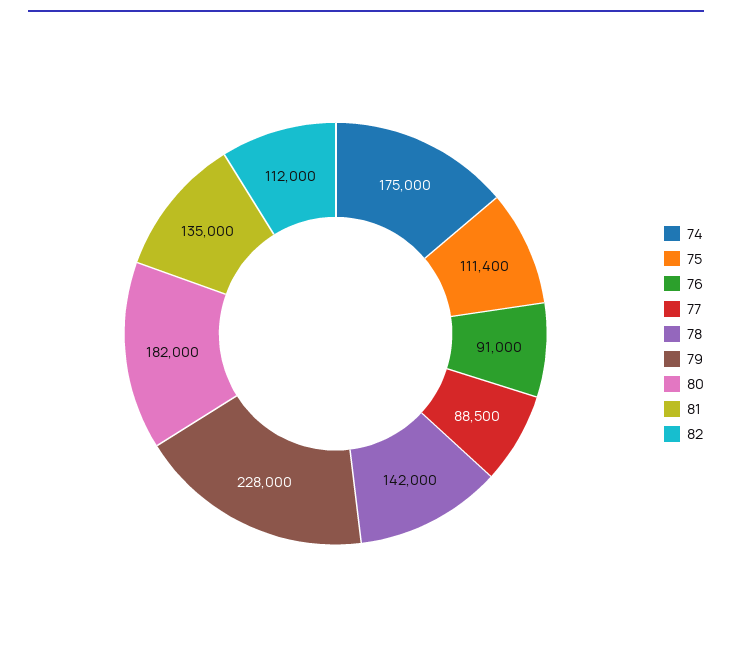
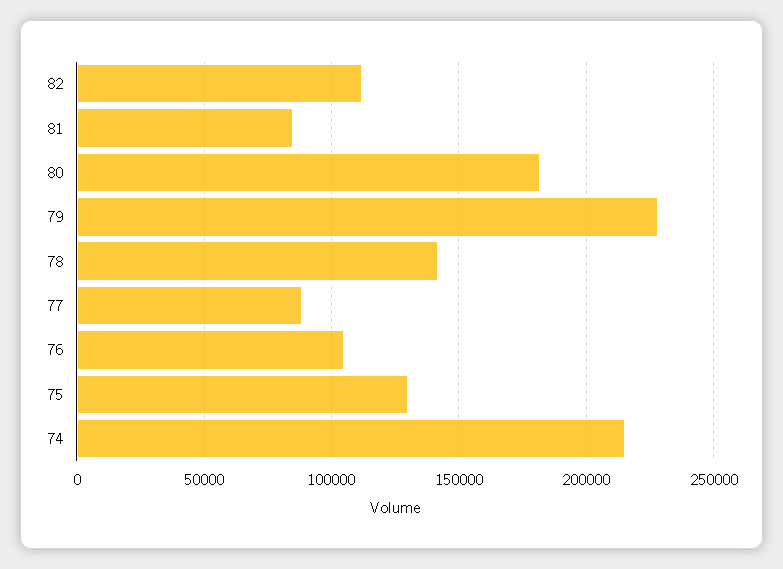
  {
-   "74": 175000,
+   "74": 215000,
-   "75": 111400,
+   "75": 130000,
-   "76": 91000,
+   "76": 105000,
    "77": 88500,
    "78": 142000,
    "79": 228000,
    "80": 182000,
-   "81": 135000,
+   "81": 85000,
    "82": 112000
  }

